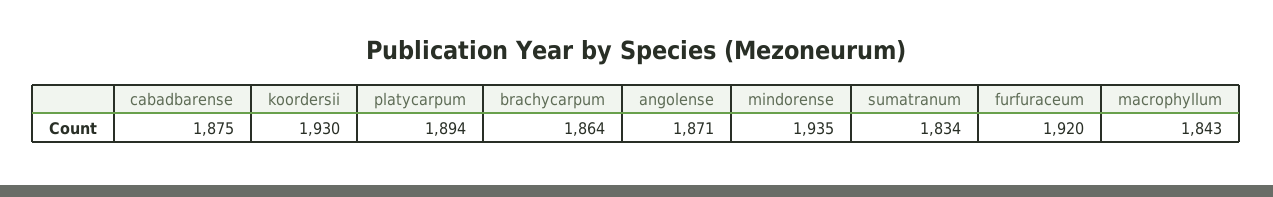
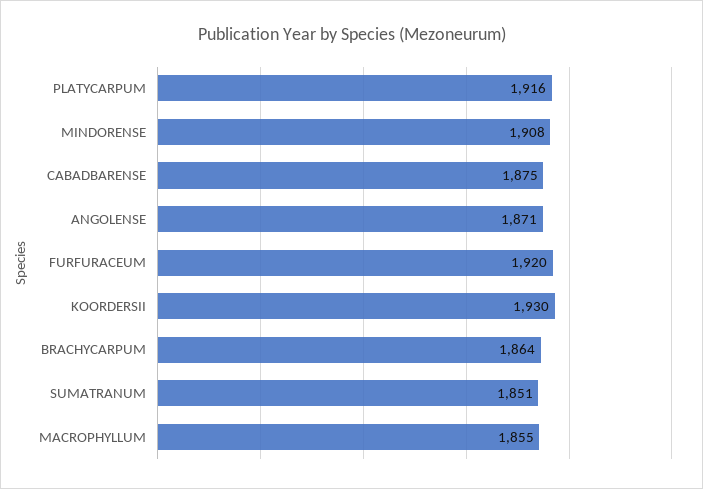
  {
    "cabadbarense": 1875,
    "koordersii": 1930,
-   "platycarpum": 1894,
+   "platycarpum": 1916,
    "brachycarpum": 1864,
    "angolense": 1871,
-   "mindorense": 1935,
+   "mindorense": 1908,
-   "sumatranum": 1834,
+   "sumatranum": 1851,
    "furfuraceum": 1920,
-   "macrophyllum": 1843
+   "macrophyllum": 1855
  }

